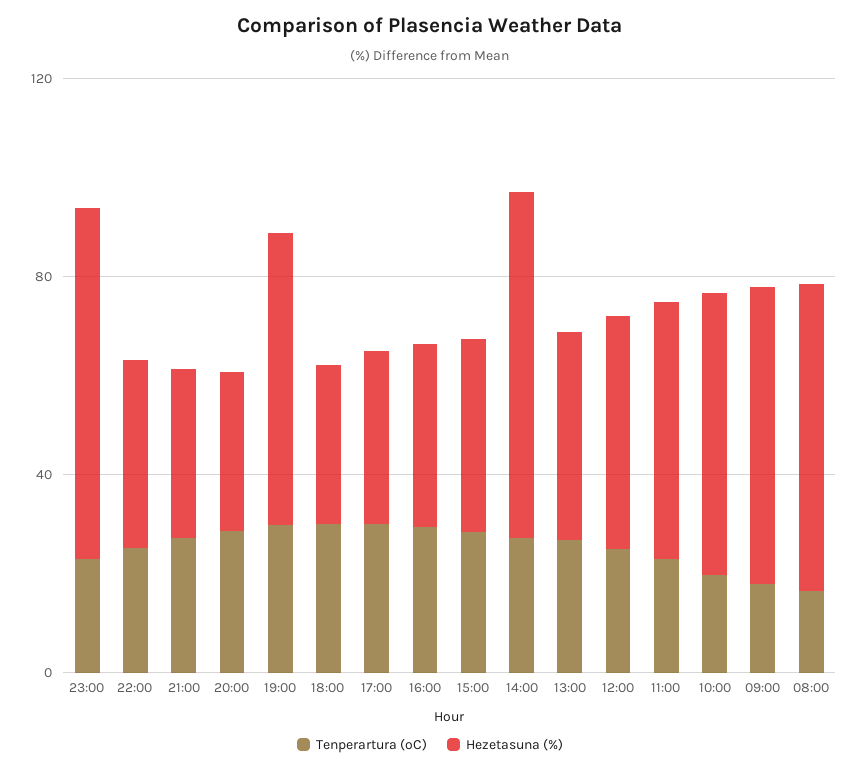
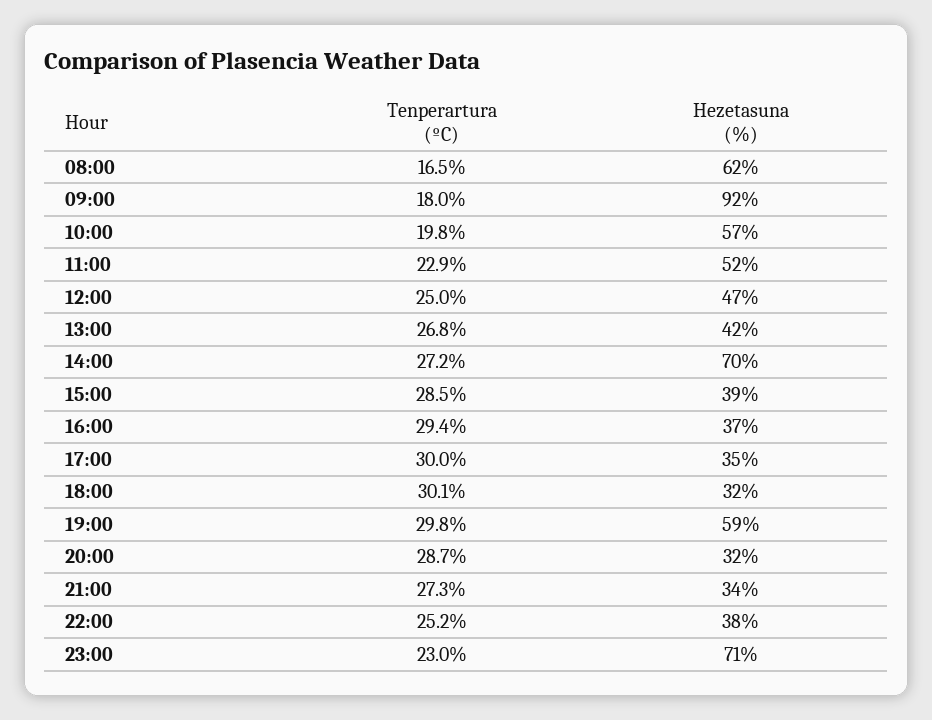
  {
    "Tenperartura (ºC)": {
      "23:00": 23,
      "22:00": 25.2,
      "21:00": 27.3,
      "20:00": 28.7,
      "19:00": 29.8,
      "18:00": 30.1,
      "17:00": 30,
      "16:00": 29.4,
      "15:00": 28.5,
      "14:00": 27.2,
      "13:00": 26.8,
      "12:00": 25,
      "11:00": 22.9,
      "10:00": 19.8,
      "09:00": 18,
      "08:00": 16.5
    },
    "Hezetasuna (%)": {
      "23:00": 71,
      "22:00": 38,
      "21:00": 34,
      "20:00": 32,
      "19:00": 59,
      "18:00": 32,
      "17:00": 35,
      "16:00": 37,
      "15:00": 39,
      "14:00": 70,
      "13:00": 42,
      "12:00": 47,
      "11:00": 52,
      "10:00": 57,
-     "09:00": 60,
+     "09:00": 92,
      "08:00": 62
    }
  }

